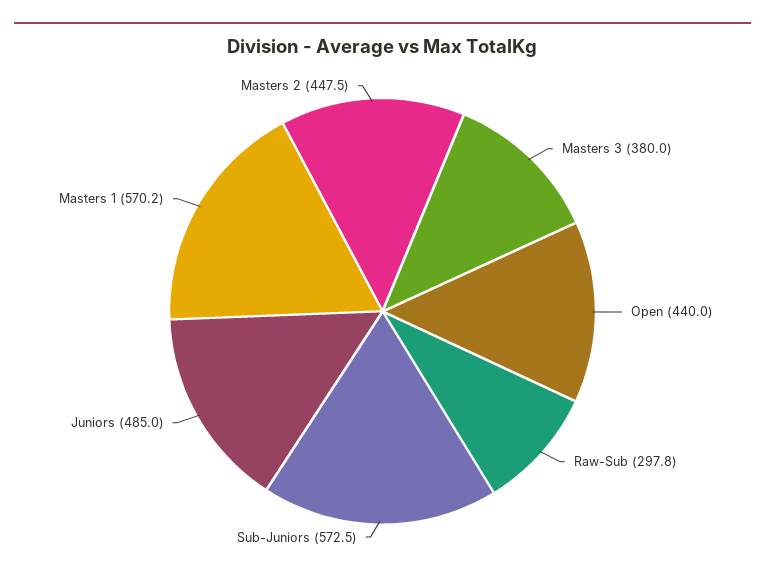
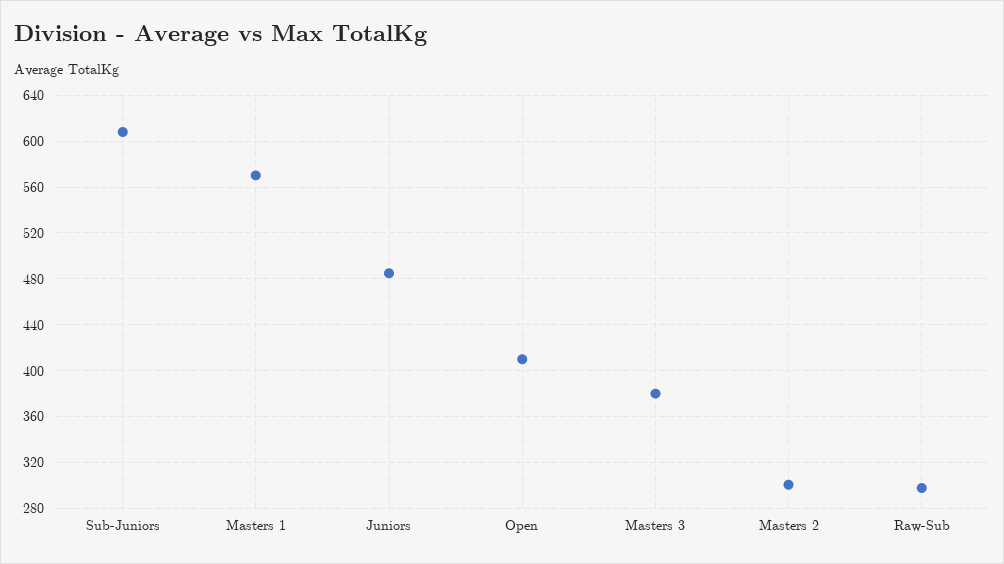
  {
    "Masters 3": 380,
-   "Open": 440,
+   "Open": 410,
    "Raw-Sub": 297.8,
-   "Sub-Juniors": 572.5,
+   "Sub-Juniors": 610,
    "Juniors": 485,
    "Masters 1": 570.2,
-   "Masters 2": 447.5
+   "Masters 2": 300
  }

